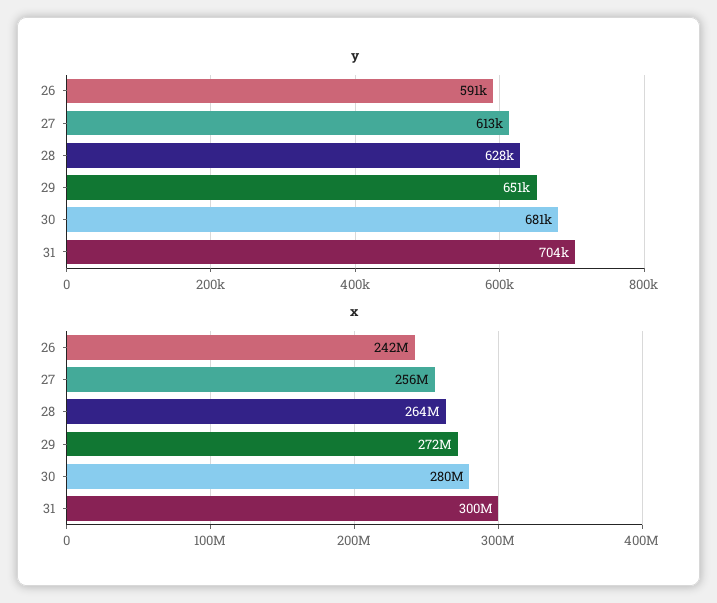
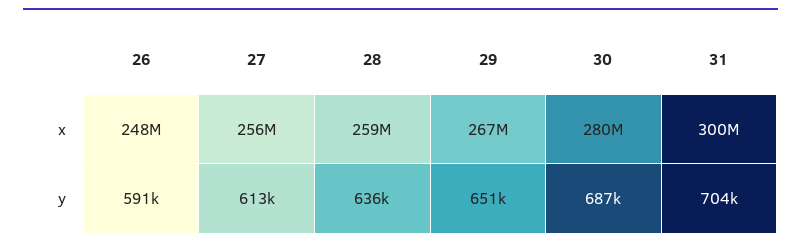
  {
    "y": {
      "26": 591000,
      "27": 613000,
-     "28": 628000,
+     "28": 636000,
      "29": 651000,
-     "30": 681000,
+     "30": 687000,
      "31": 704000
    },
    "x": {
-     "26": 242000000,
+     "26": 248000000,
      "27": 256000000,
-     "28": 264000000,
+     "28": 259000000,
-     "29": 272000000,
+     "29": 267000000,
      "30": 280000000,
      "31": 300000000
    }
  }

